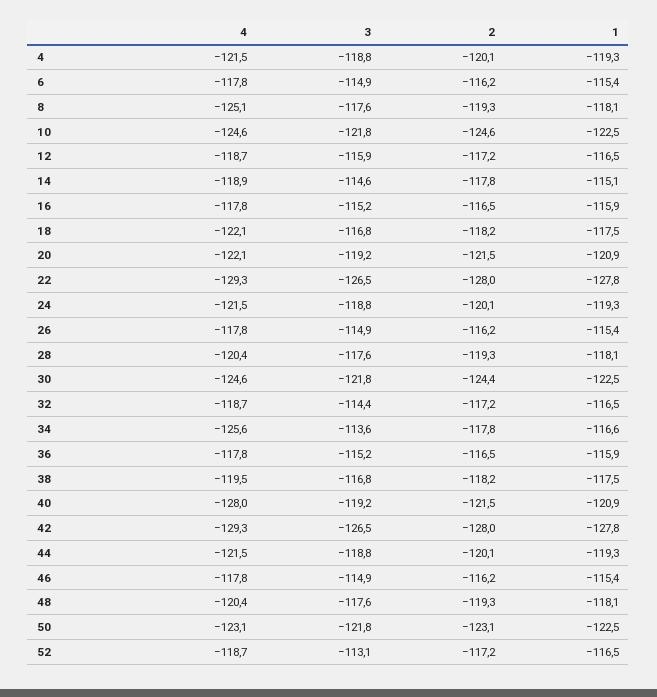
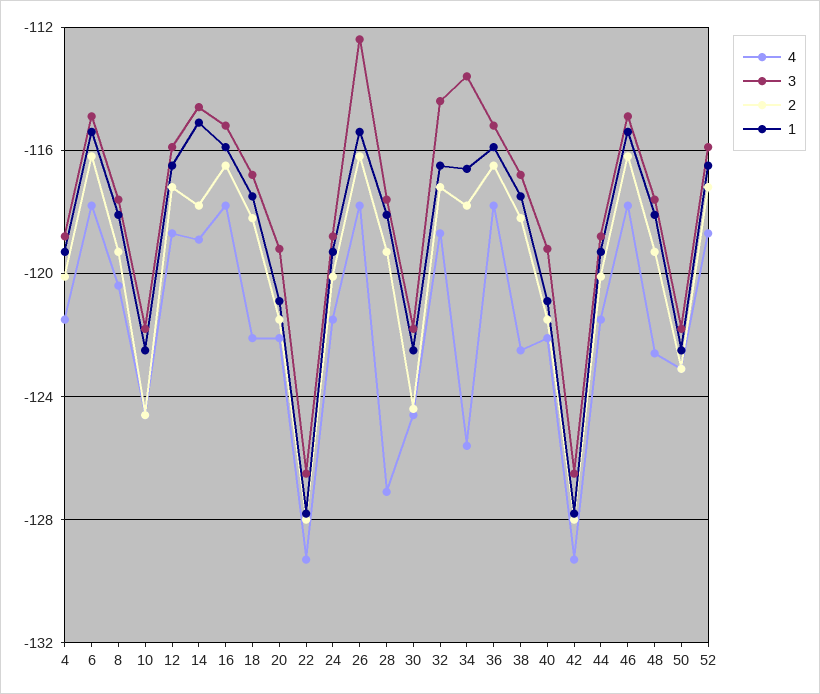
  {
    "4": {
      "4": -121.5,
      "6": -117.8,
-     "8": -125.1,
+     "8": -120.5,
      "10": -124.6,
      "12": -118.7,
      "14": -118.9,
      "16": -117.8,
      "18": -122.1,
      "20": -122.1,
      "22": -129.3,
      "24": -121.5,
      "26": -117.8,
-     "28": -120.4,
+     "28": -127,
      "30": -124.6,
      "32": -118.7,
      "34": -125.6,
      "36": -117.8,
-     "38": -119.5,
+     "38": -122.5,
-     "40": -128,
+     "40": -122,
      "42": -129.3,
      "44": -121.5,
      "46": -117.8,
-     "48": -120.4,
+     "48": -122.5,
      "50": -123.1,
      "52": -118.7
    },
    "3": {
      "4": -118.8,
      "6": -114.9,
      "8": -117.6,
      "10": -121.8,
      "12": -115.9,
      "14": -114.6,
      "16": -115.2,
      "18": -116.8,
      "20": -119.2,
      "22": -126.5,
      "24": -118.8,
-     "26": -114.9,
+     "26": -112.5,
      "28": -117.6,
      "30": -121.8,
      "32": -114.4,
      "34": -113.6,
      "36": -115.2,
      "38": -116.8,
      "40": -119.2,
      "42": -126.5,
      "44": -118.8,
      "46": -114.9,
      "48": -117.6,
      "50": -121.8,
-     "52": -113.1
+     "52": -116
    },
    "2": {
      "4": -120.1,
      "6": -116.2,
      "8": -119.3,
      "10": -124.6,
      "12": -117.2,
      "14": -117.8,
      "16": -116.5,
      "18": -118.2,
      "20": -121.5,
      "22": -128,
      "24": -120.1,
      "26": -116.2,
      "28": -119.3,
      "30": -124.4,
      "32": -117.2,
      "34": -117.8,
      "36": -116.5,
      "38": -118.2,
      "40": -121.5,
      "42": -128,
      "44": -120.1,
      "46": -116.2,
      "48": -119.3,
      "50": -123.1,
      "52": -117.2
    },
    "1": {
      "4": -119.3,
      "6": -115.4,
      "8": -118.1,
      "10": -122.5,
      "12": -116.5,
      "14": -115.1,
      "16": -115.9,
      "18": -117.5,
      "20": -120.9,
      "22": -127.8,
      "24": -119.3,
      "26": -115.4,
      "28": -118.1,
      "30": -122.5,
      "32": -116.5,
      "34": -116.6,
      "36": -115.9,
      "38": -117.5,
      "40": -120.9,
      "42": -127.8,
      "44": -119.3,
      "46": -115.4,
      "48": -118.1,
      "50": -122.5,
      "52": -116.5
    }
  }

